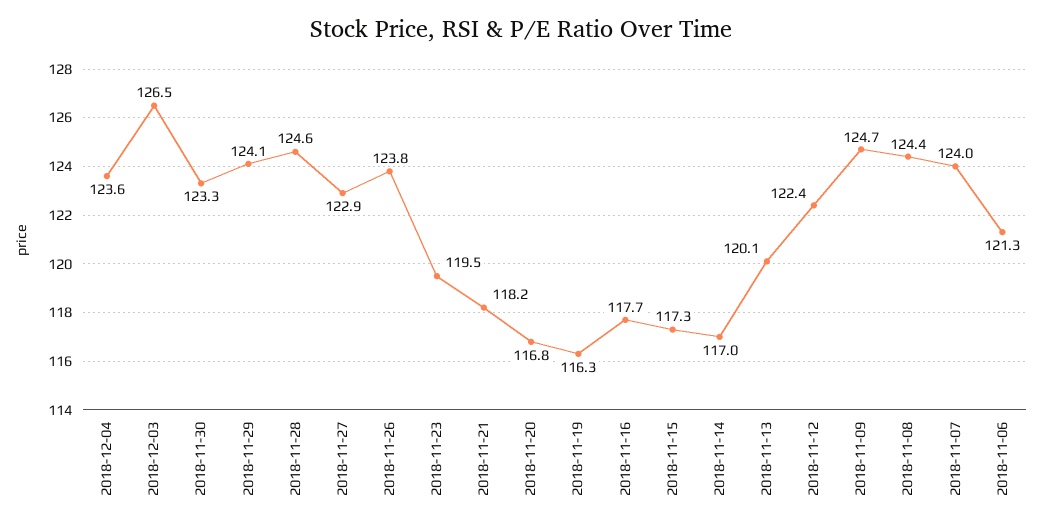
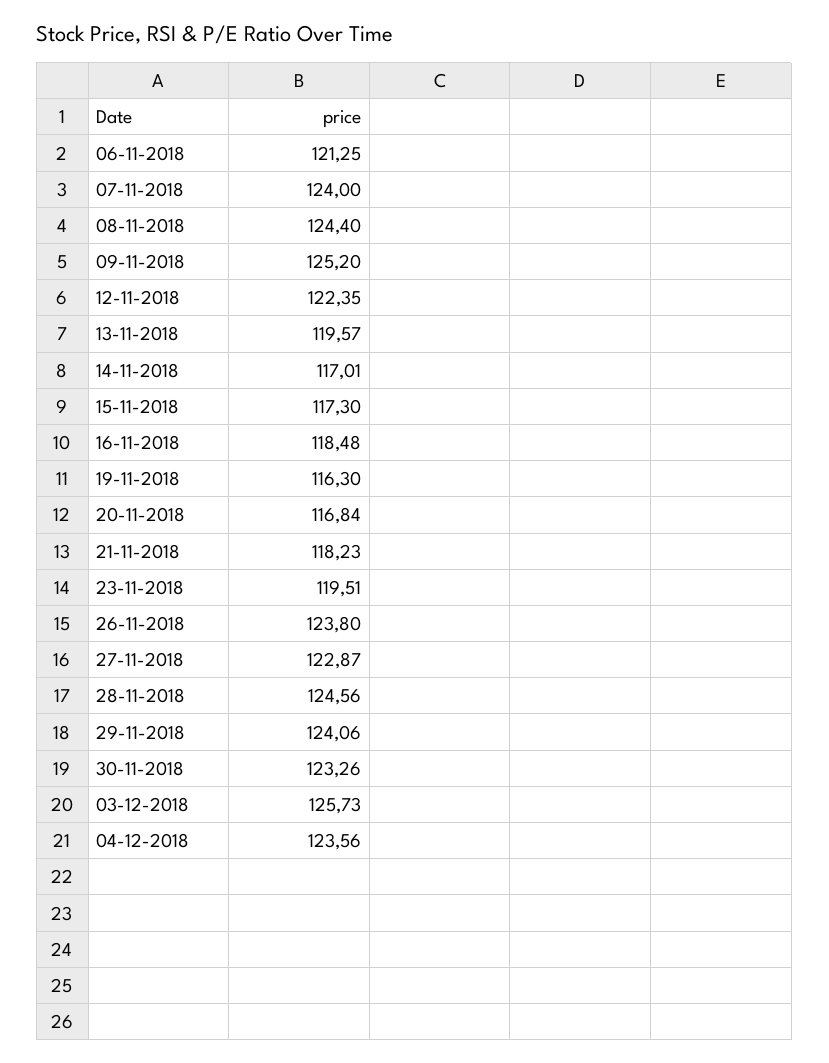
  {
    "2018-12-04": 123.56,
-   "2018-12-03": 126.5,
+   "2018-12-03": 125.73,
    "2018-11-30": 123.26,
    "2018-11-29": 124.06,
    "2018-11-28": 124.56,
    "2018-11-27": 122.87,
    "2018-11-26": 123.8,
    "2018-11-23": 119.51,
    "2018-11-21": 118.23,
    "2018-11-20": 116.84,
    "2018-11-19": 116.3,
-   "2018-11-16": 117.7,
+   "2018-11-16": 118.48,
    "2018-11-15": 117.3,
    "2018-11-14": 117.01,
-   "2018-11-13": 120.1,
+   "2018-11-13": 119.57,
    "2018-11-12": 122.35,
-   "2018-11-09": 124.7,
+   "2018-11-09": 125.2,
    "2018-11-08": 124.4,
    "2018-11-07": 124,
    "2018-11-06": 121.25
  }

